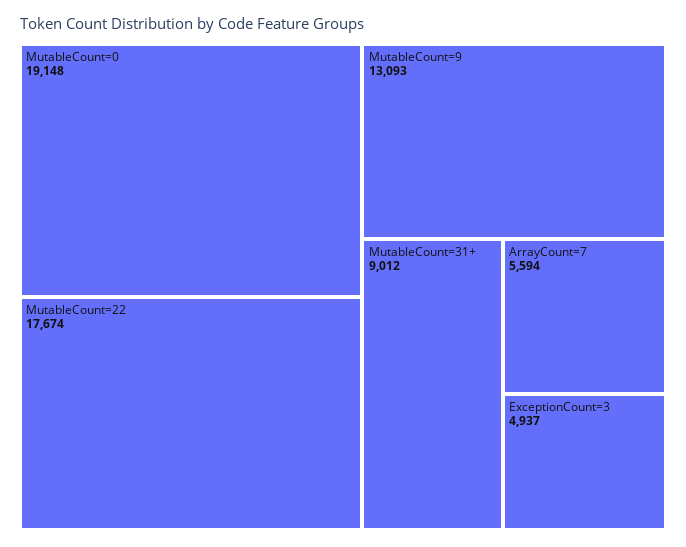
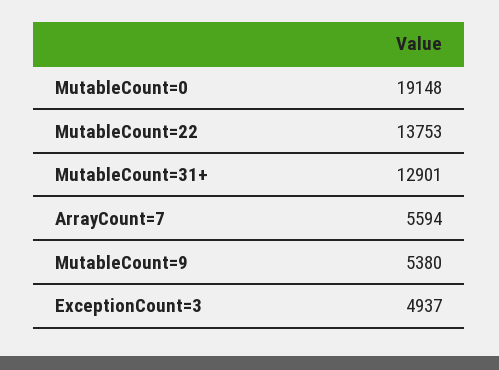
  {
    "MutableCount=0": 19148,
-   "MutableCount=22": 17674,
+   "MutableCount=22": 13753,
-   "MutableCount=9": 13093,
+   "MutableCount=9": 5380,
-   "MutableCount=31+": 9012,
+   "MutableCount=31+": 12901,
    "ArrayCount=7": 5594,
    "ExceptionCount=3": 4937
  }

